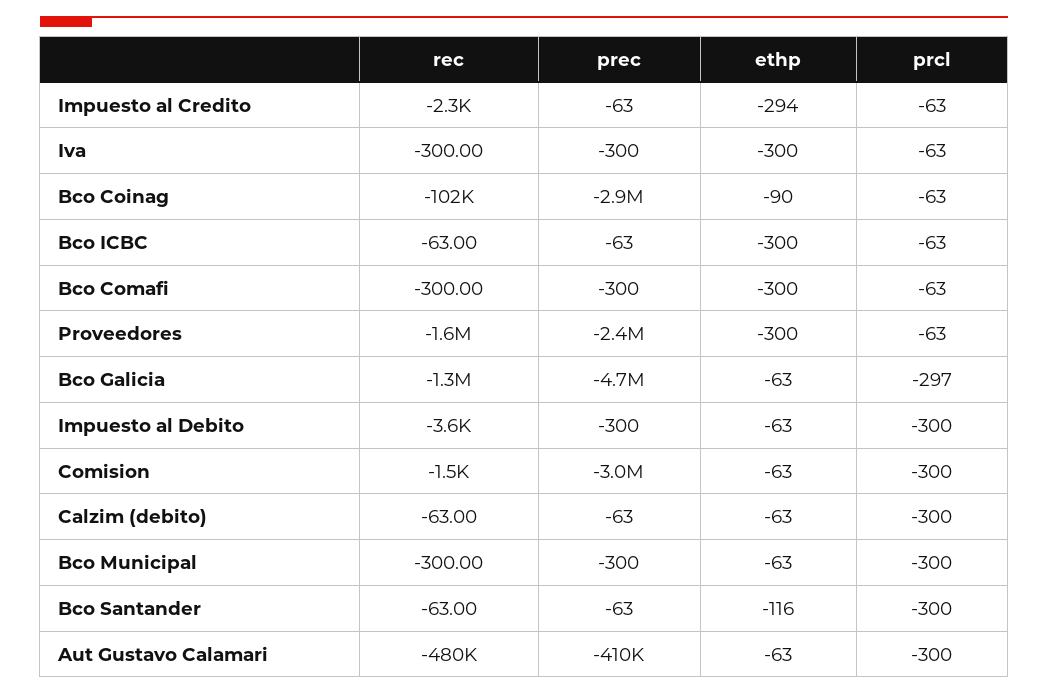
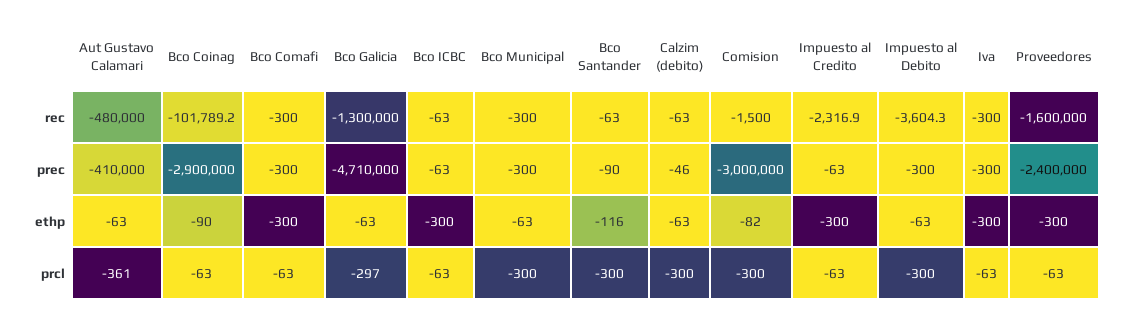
  {
    "rec": {
      "Impuesto al Credito": -2316.9,
      "Iva": -300,
      "Bco Coinag": -101789.2,
      "Bco ICBC": -63,
      "Bco Comafi": -300,
      "Proveedores": -1600000,
      "Bco Galicia": -1300000,
      "Impuesto al Debito": -3604.3,
      "Comision": -1500,
      "Calzim (debito)": -63,
      "Bco Municipal": -300,
      "Bco Santander": -63,
      "Aut Gustavo Calamari": -480000
    },
    "prec": {
      "Impuesto al Credito": -63,
      "Iva": -300,
      "Bco Coinag": -2900000,
      "Bco ICBC": -63,
      "Bco Comafi": -300,
      "Proveedores": -2400000,
      "Bco Galicia": -4710000,
      "Impuesto al Debito": -300,
      "Comision": -3000000,
-     "Calzim (debito)": -63,
+     "Calzim (debito)": -46,
      "Bco Municipal": -300,
-     "Bco Santander": -63,
+     "Bco Santander": -90,
      "Aut Gustavo Calamari": -410000
    },
    "ethp": {
-     "Impuesto al Credito": -294,
+     "Impuesto al Credito": -300,
      "Iva": -300,
      "Bco Coinag": -90,
      "Bco ICBC": -300,
      "Bco Comafi": -300,
      "Proveedores": -300,
      "Bco Galicia": -63,
      "Impuesto al Debito": -63,
-     "Comision": -63,
+     "Comision": -82,
      "Calzim (debito)": -63,
      "Bco Municipal": -63,
      "Bco Santander": -116,
      "Aut Gustavo Calamari": -63
    },
    "prcl": {
      "Impuesto al Credito": -63,
      "Iva": -63,
      "Bco Coinag": -63,
      "Bco ICBC": -63,
      "Bco Comafi": -63,
      "Proveedores": -63,
      "Bco Galicia": -297,
      "Impuesto al Debito": -300,
      "Comision": -300,
      "Calzim (debito)": -300,
      "Bco Municipal": -300,
      "Bco Santander": -300,
-     "Aut Gustavo Calamari": -300
+     "Aut Gustavo Calamari": -361
    }
  }

